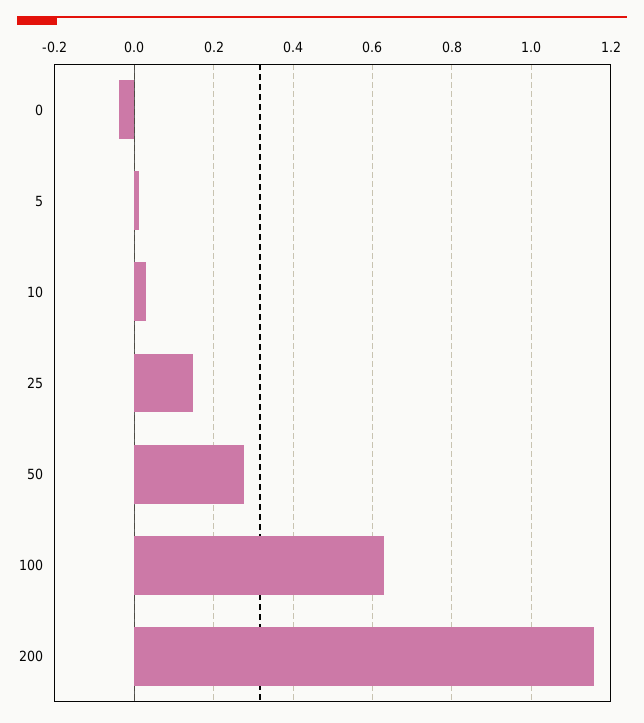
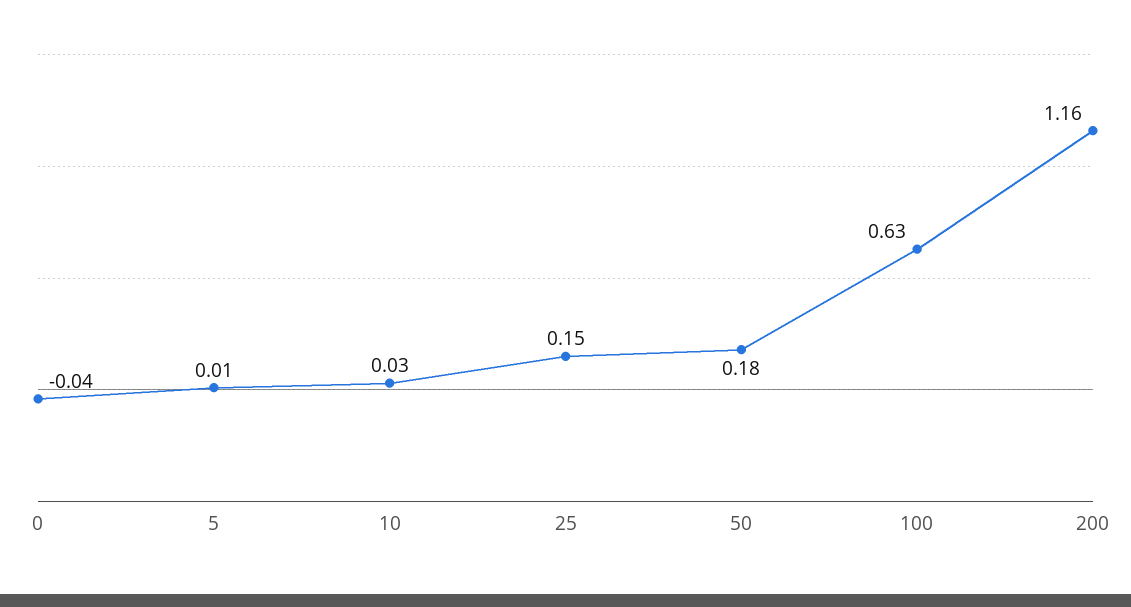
  {
    "0": -0.04,
    "5": 0.01,
    "10": 0.03,
    "25": 0.15,
-   "50": 0.28,
+   "50": 0.18,
    "100": 0.63,
    "200": 1.16
  }

